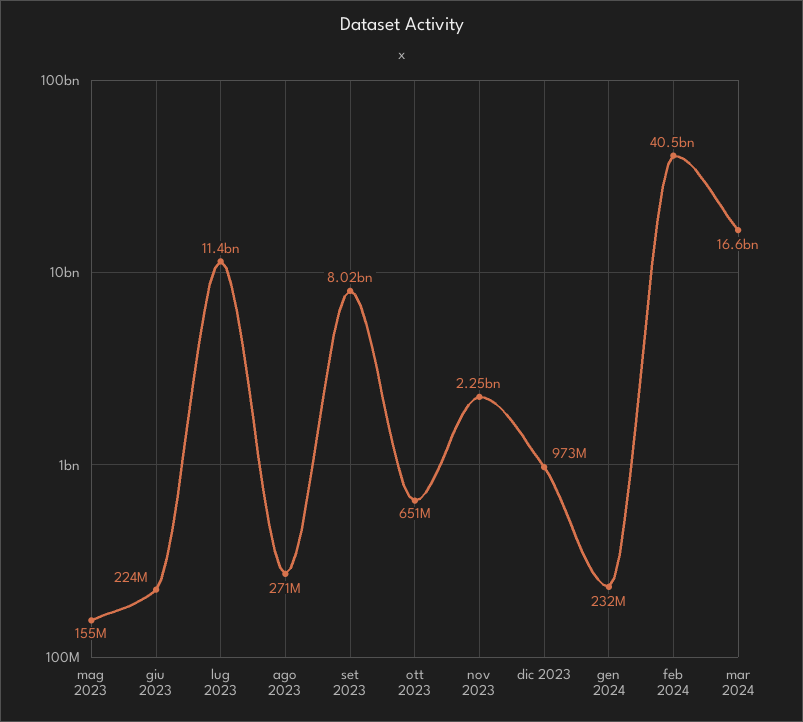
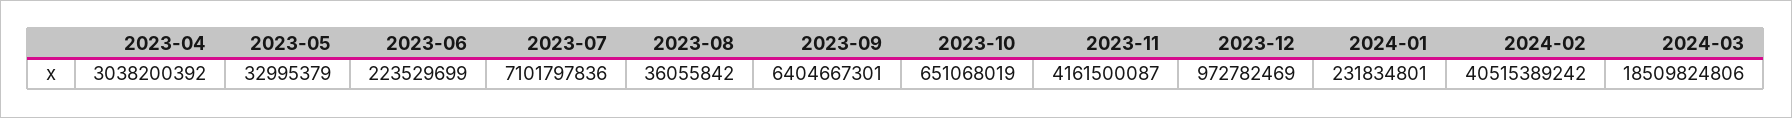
  {
-   "mag 2023": 155000000,
+   "mag 2023": 32995379,
    "giu 2023": 223529699,
-   "lug 2023": 11400000000,
+   "lug 2023": 7101797836,
-   "ago 2023": 271000000,
+   "ago 2023": 36055842,
-   "set 2023": 8020000000,
+   "set 2023": 6404667301,
    "ott 2023": 651068019,
-   "nov 2023": 2250000000,
+   "nov 2023": 4161500087,
    "dic 2023": 972782469,
    "gen 2024": 231834801,
    "feb 2024": 40515389242,
-   "mar 2024": 16600000000
+   "mar 2024": 18509824806,
+   "2023-04": 3038200392
  }

